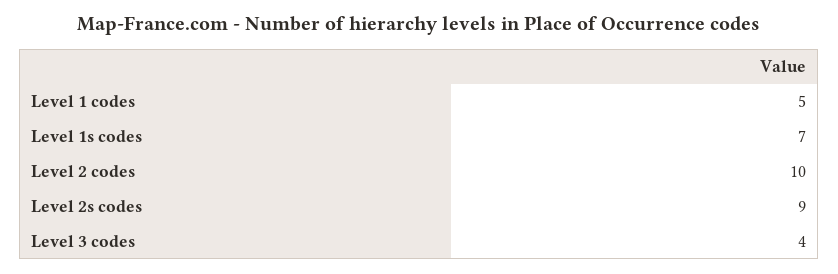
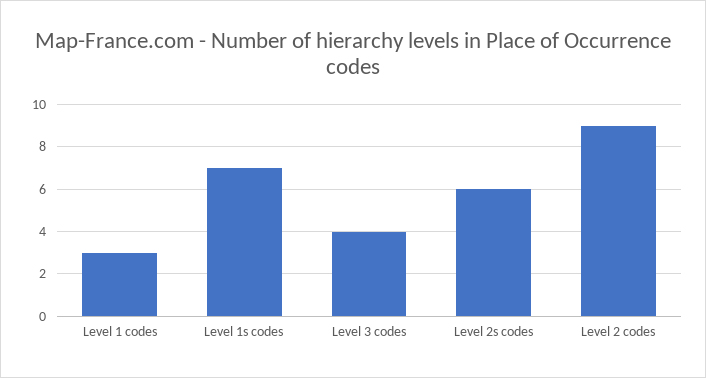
  {
-   "Level 1 codes": 5,
+   "Level 1 codes": 3,
    "Level 1s codes": 7,
-   "Level 2 codes": 10,
+   "Level 2 codes": 9,
-   "Level 2s codes": 9,
+   "Level 2s codes": 6,
    "Level 3 codes": 4
  }

